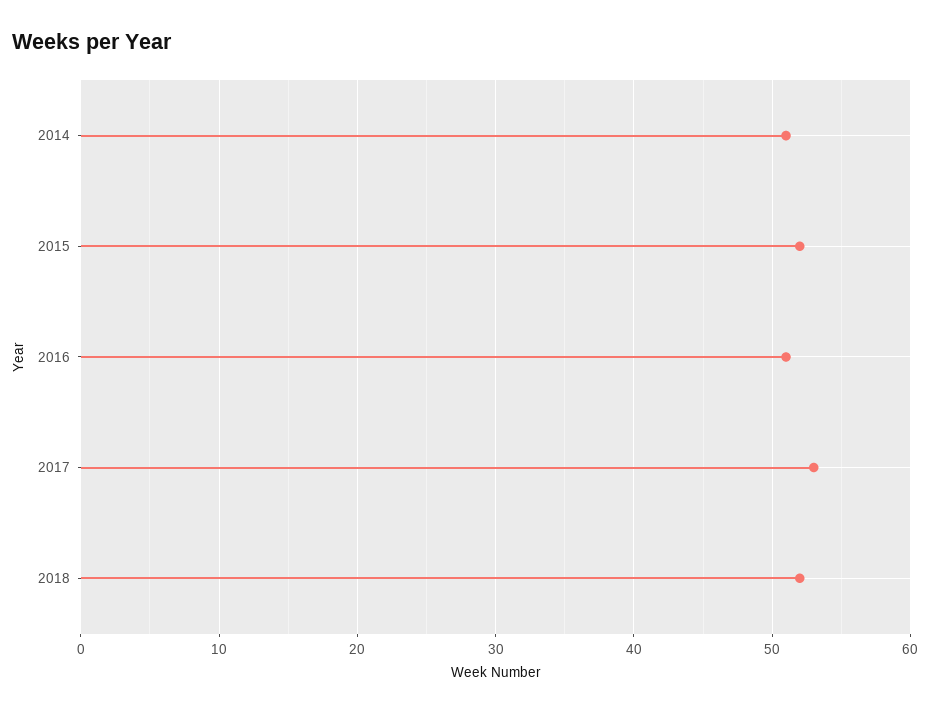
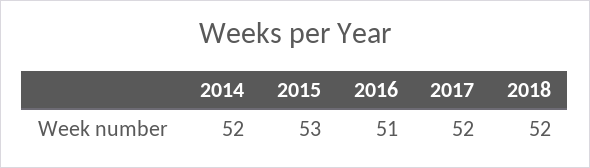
  {
-   "2014": 51,
+   "2014": 52,
-   "2015": 52,
+   "2015": 53,
    "2016": 51,
-   "2017": 53,
+   "2017": 52,
    "2018": 52
  }

